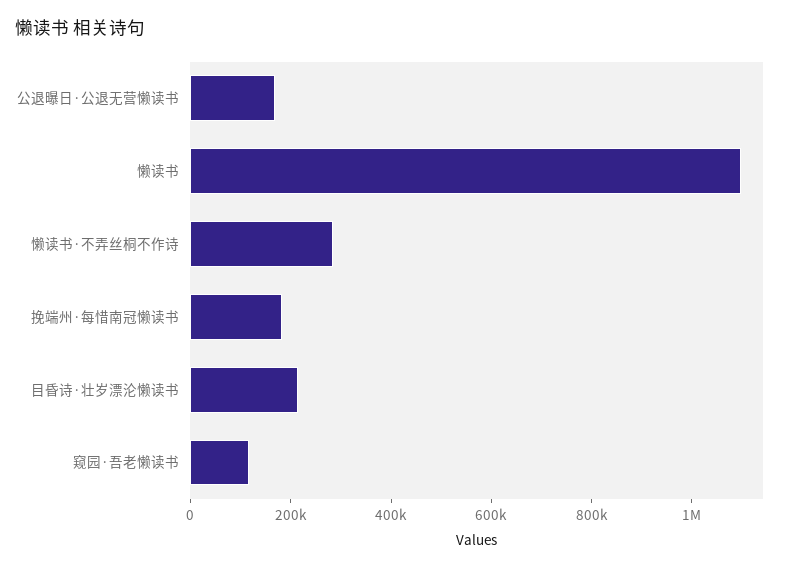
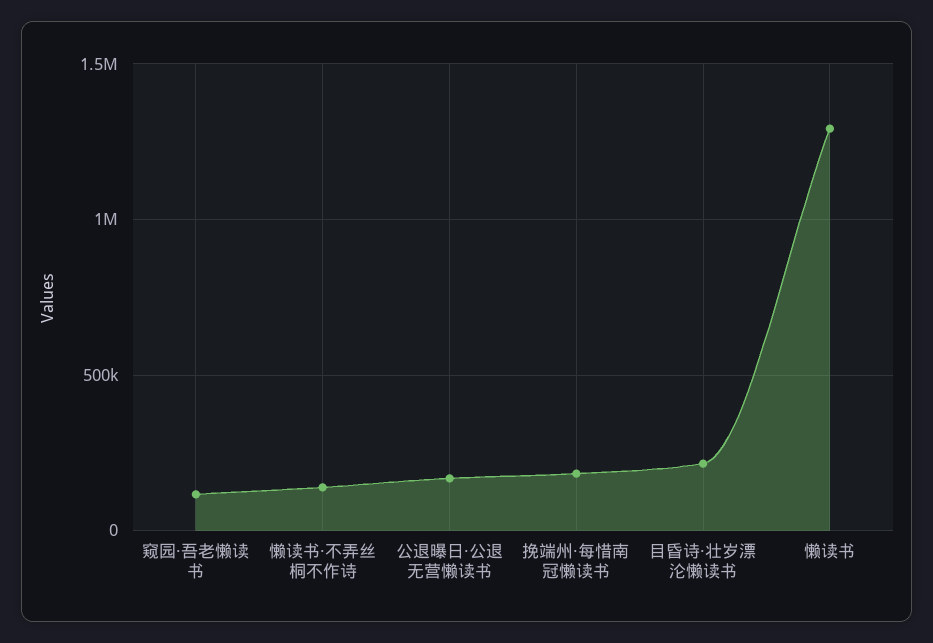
  {
    "公退曝日·公退无营懒读书": 150000,
-   "懒读书": 1100000,
+   "懒读书": 1300000,
-   "懒读书·不弄丝桐不作诗": 300000,
+   "懒读书·不弄丝桐不作诗": 150000,
    "挽端州·每惜南冠懒读书": 200000,
    "目昏诗·壮岁漂沦懒读书": 200000,
    "窥园·吾老懒读书": 100000
  }

